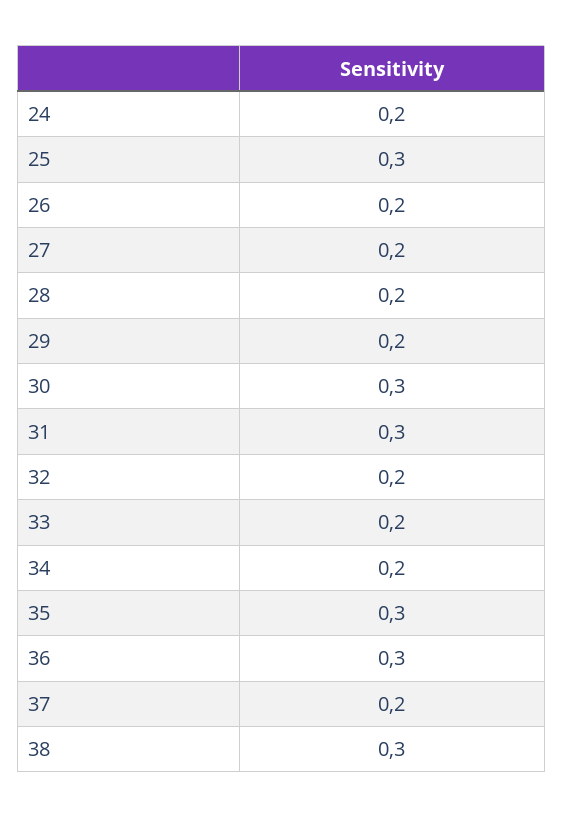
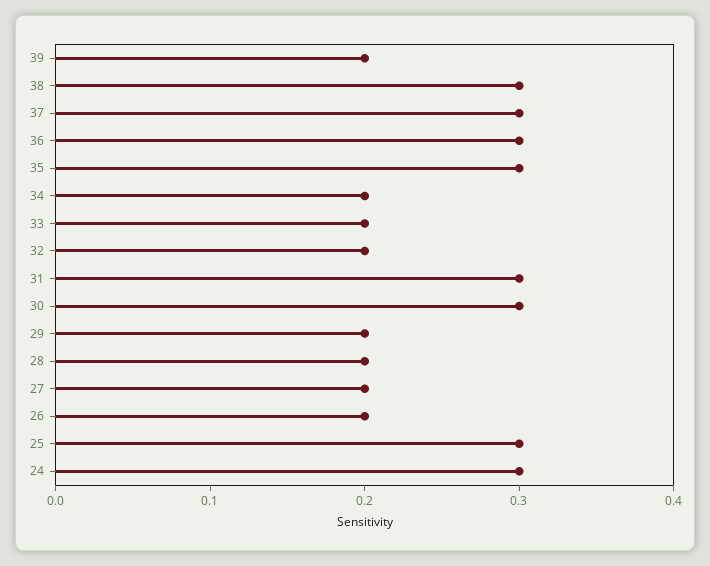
  {
-   "24": 0.2,
+   "24": 0.3,
    "25": 0.3,
    "26": 0.2,
    "27": 0.2,
    "28": 0.2,
    "29": 0.2,
    "30": 0.3,
    "31": 0.3,
    "32": 0.2,
    "33": 0.2,
    "34": 0.2,
    "35": 0.3,
    "36": 0.3,
-   "37": 0.2,
+   "37": 0.3,
-   "38": 0.3
+   "38": 0.3,
+   "39": 0.2
  }

